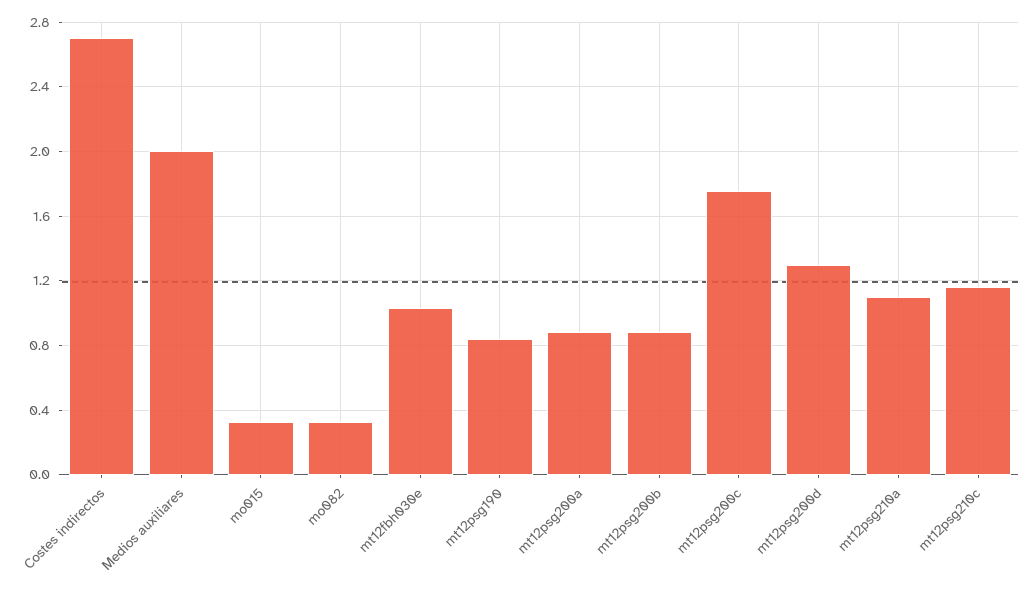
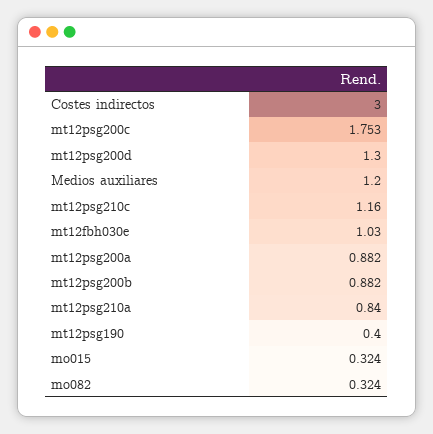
  {
-   "Costes indirectos": 2.7,
+   "Costes indirectos": 3,
-   "Medios auxiliares": 2,
+   "Medios auxiliares": 1.2,
    "mo015": 0.324,
    "mo082": 0.324,
    "mt12fbh030e": 1.03,
-   "mt12psg190": 0.85,
+   "mt12psg190": 0.4,
    "mt12psg200a": 0.882,
    "mt12psg200b": 0.882,
    "mt12psg200c": 1.753,
    "mt12psg200d": 1.3,
-   "mt12psg210a": 1.1,
+   "mt12psg210a": 0.84,
    "mt12psg210c": 1.16
  }

